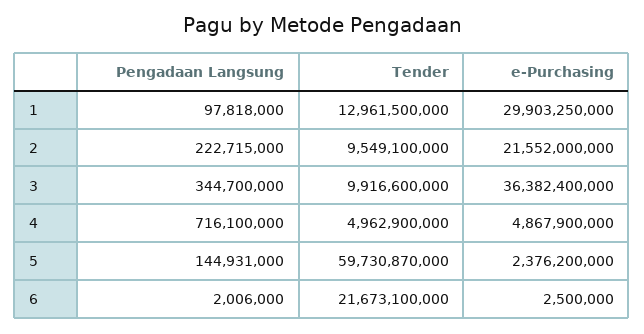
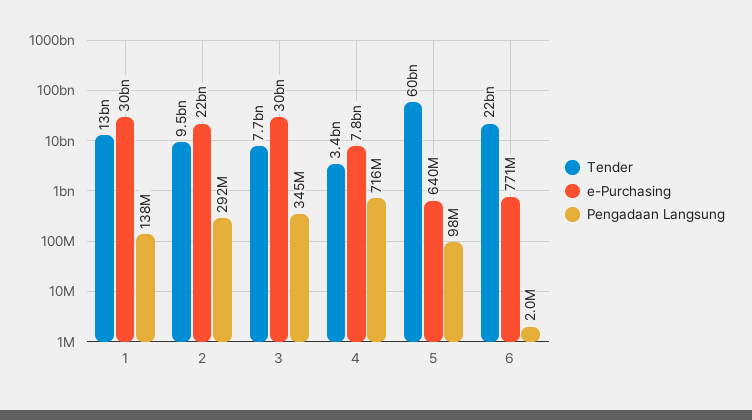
  {
    "Pengadaan Langsung": {
-     "1": 97818000,
+     "1": 138000000,
-     "2": 222715000,
+     "2": 292000000,
      "3": 344700000,
      "4": 716100000,
-     "5": 144931000,
+     "5": 98000000,
      "6": 2006000
    },
    "Tender": {
      "1": 12961500000,
      "2": 9549100000,
-     "3": 9916600000,
+     "3": 7700000000,
-     "4": 4962900000,
+     "4": 3400000000,
      "5": 59730870000,
      "6": 21673100000
    },
    "e-Purchasing": {
      "1": 29903250000,
      "2": 21552000000,
-     "3": 36382400000,
+     "3": 30000000000,
-     "4": 4867900000,
+     "4": 7800000000,
-     "5": 2376200000,
+     "5": 640000000,
-     "6": 2500000
+     "6": 771000000
    }
  }

